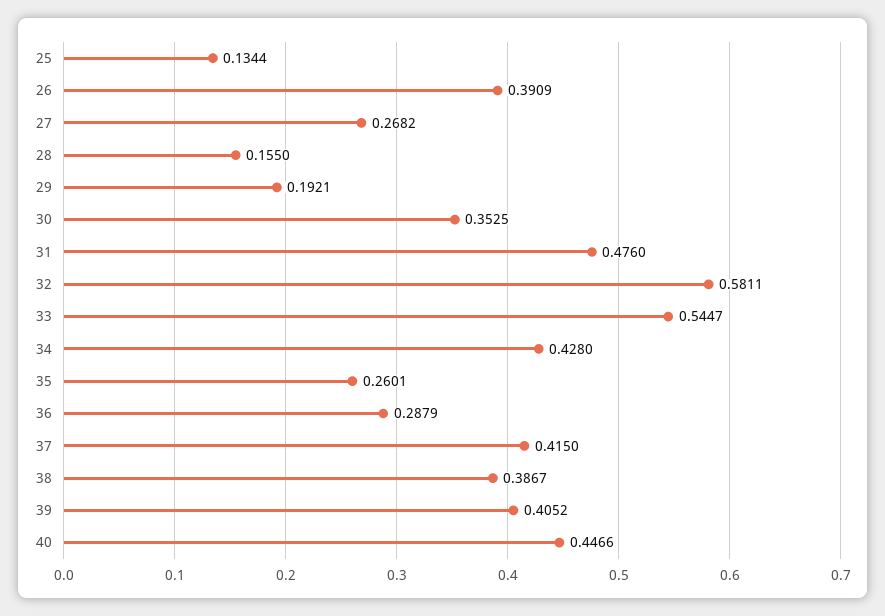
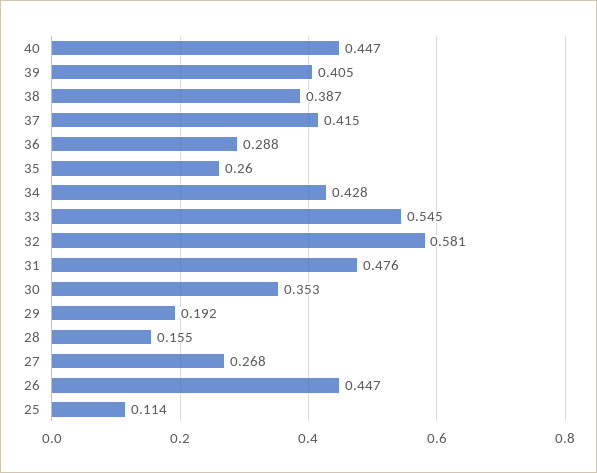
  {
-   "25": 0.1344,
+   "25": 0.114,
-   "26": 0.3909,
+   "26": 0.447,
    "27": 0.2682,
    "28": 0.155,
    "29": 0.1921,
    "30": 0.3525,
    "31": 0.476,
    "32": 0.5811,
    "33": 0.5447,
    "34": 0.428,
    "35": 0.2601,
    "36": 0.2879,
    "37": 0.415,
    "38": 0.3867,
    "39": 0.4052,
    "40": 0.4466
  }

